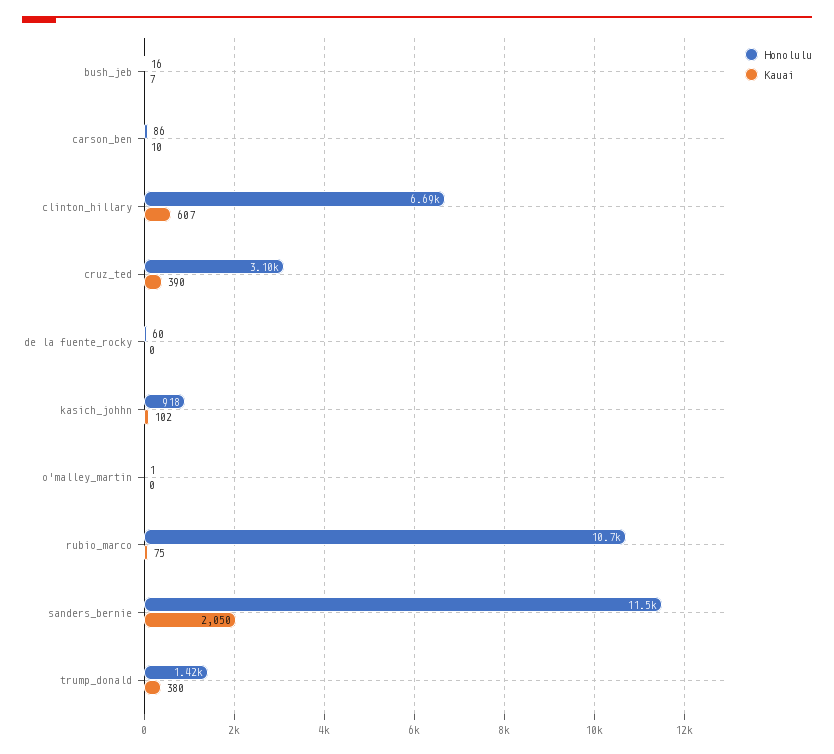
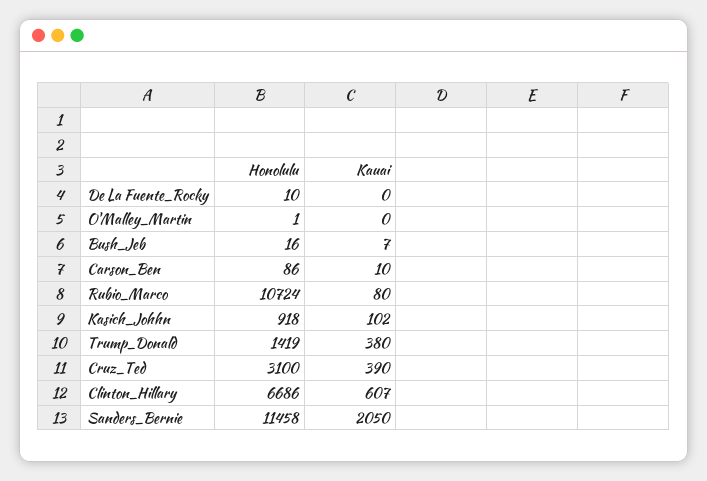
  {
    "Honolulu": {
      "bush_jeb": 16,
      "carson_ben": 86,
      "clinton_hillary": 6686,
      "cruz_ted": 3100,
-     "de la fuente_rocky": 60,
+     "de la fuente_rocky": 10,
      "kasich_johhn": 918,
      "o'malley_martin": 1,
      "rubio_marco": 10724,
      "sanders_bernie": 11458,
      "trump_donald": 1419
    },
    "Kauai": {
      "bush_jeb": 7,
      "carson_ben": 10,
      "clinton_hillary": 607,
      "cruz_ted": 390,
      "de la fuente_rocky": 0,
      "kasich_johhn": 102,
      "o'malley_martin": 0,
-     "rubio_marco": 75,
+     "rubio_marco": 80,
      "sanders_bernie": 2050,
      "trump_donald": 380
    }
  }

